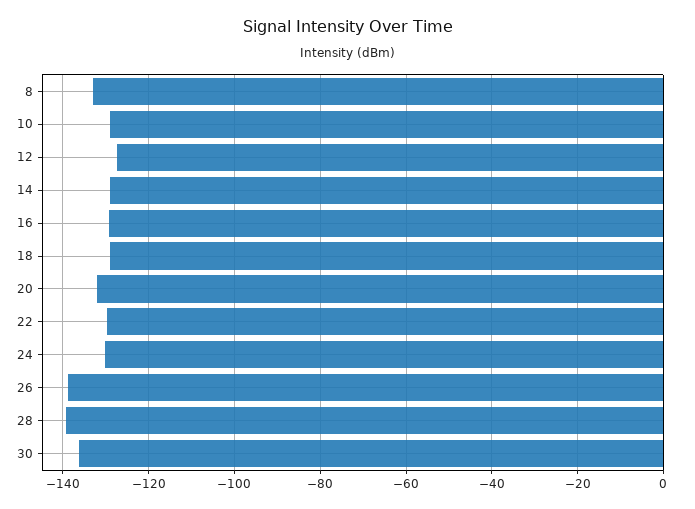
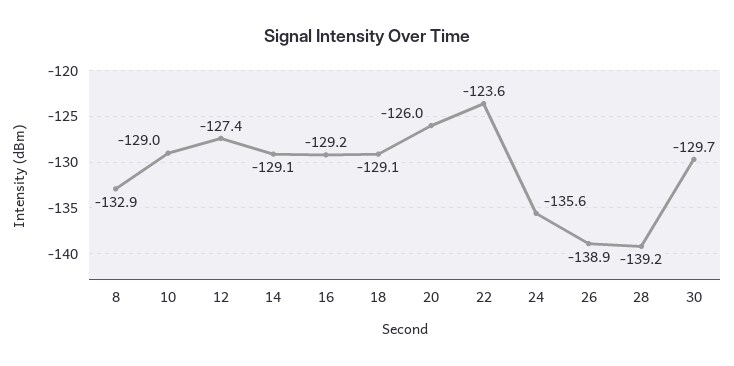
  {
    "8": -132.9,
    "10": -129,
    "12": -127.4,
    "14": -129.1,
    "16": -129.2,
    "18": -129.1,
-   "20": -132,
+   "20": -126,
-   "22": -130,
+   "22": -123.6,
-   "24": -130,
+   "24": -135.6,
    "26": -138.9,
    "28": -139.2,
-   "30": -136
+   "30": -129.7
  }

